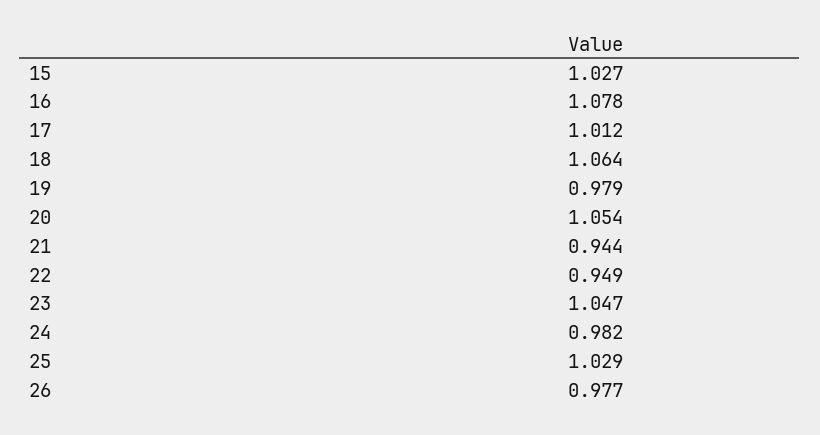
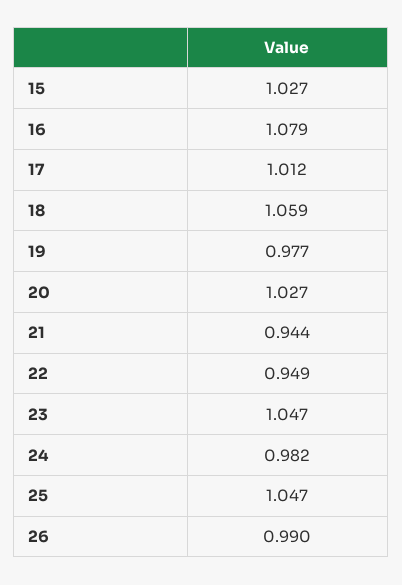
  {
    "15": 1.027,
-   "16": 1.078,
+   "16": 1.079,
    "17": 1.012,
-   "18": 1.064,
+   "18": 1.059,
-   "19": 0.979,
+   "19": 0.977,
-   "20": 1.054,
+   "20": 1.027,
    "21": 0.944,
    "22": 0.949,
    "23": 1.047,
    "24": 0.982,
-   "25": 1.029,
+   "25": 1.047,
-   "26": 0.977
+   "26": 0.99
  }

